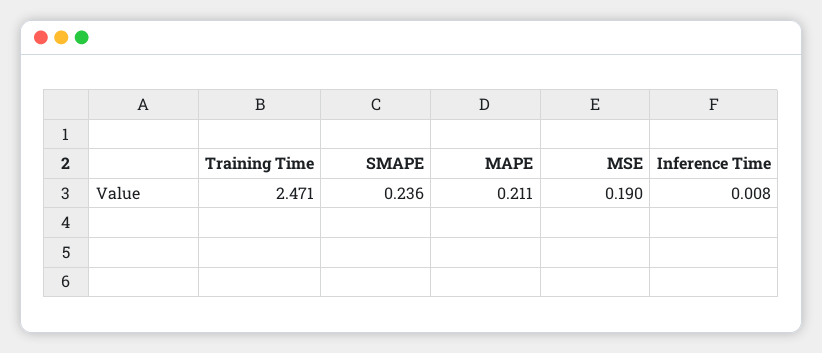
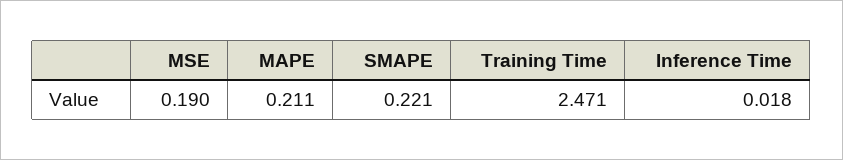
  {
    "Training Time": 2.471,
-   "SMAPE": 0.236,
+   "SMAPE": 0.221,
    "MAPE": 0.211,
    "MSE": 0.19,
-   "Inference Time": 0.008
+   "Inference Time": 0.018
  }

